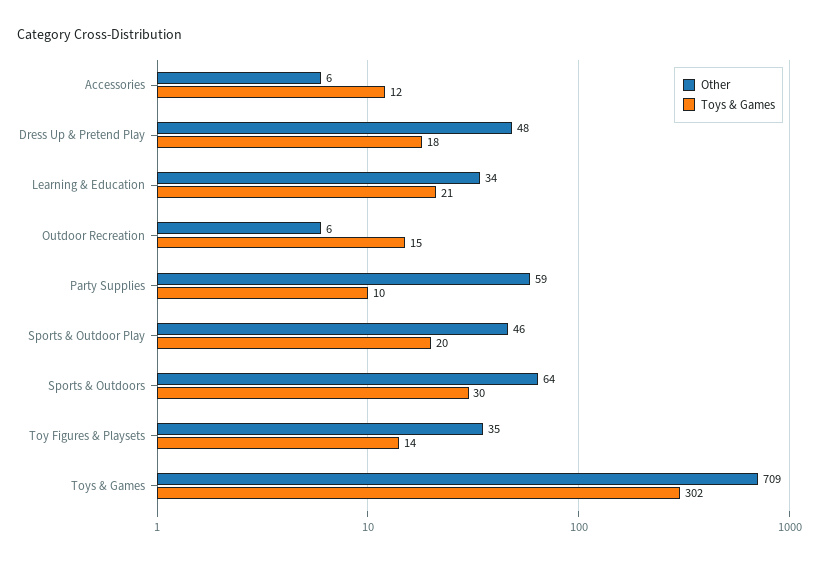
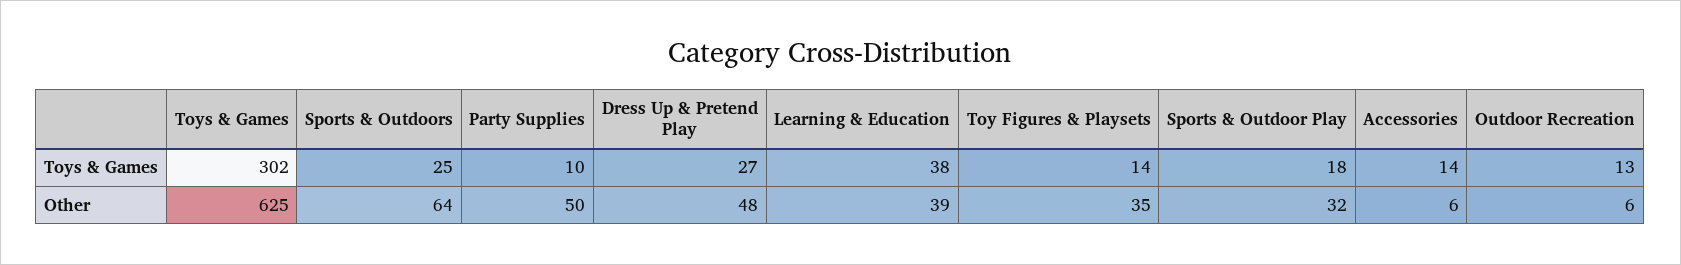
  {
    "Other": {
      "Accessories": 6,
      "Dress Up & Pretend Play": 48,
-     "Learning & Education": 34,
+     "Learning & Education": 39,
      "Outdoor Recreation": 6,
-     "Party Supplies": 59,
+     "Party Supplies": 50,
-     "Sports & Outdoor Play": 46,
+     "Sports & Outdoor Play": 32,
      "Sports & Outdoors": 64,
      "Toy Figures & Playsets": 35,
-     "Toys & Games": 709
+     "Toys & Games": 625
    },
    "Toys & Games": {
-     "Accessories": 12,
+     "Accessories": 14,
-     "Dress Up & Pretend Play": 18,
+     "Dress Up & Pretend Play": 27,
-     "Learning & Education": 21,
+     "Learning & Education": 38,
-     "Outdoor Recreation": 15,
+     "Outdoor Recreation": 13,
      "Party Supplies": 10,
-     "Sports & Outdoor Play": 20,
+     "Sports & Outdoor Play": 18,
-     "Sports & Outdoors": 30,
+     "Sports & Outdoors": 25,
      "Toy Figures & Playsets": 14,
      "Toys & Games": 302
    }
  }

